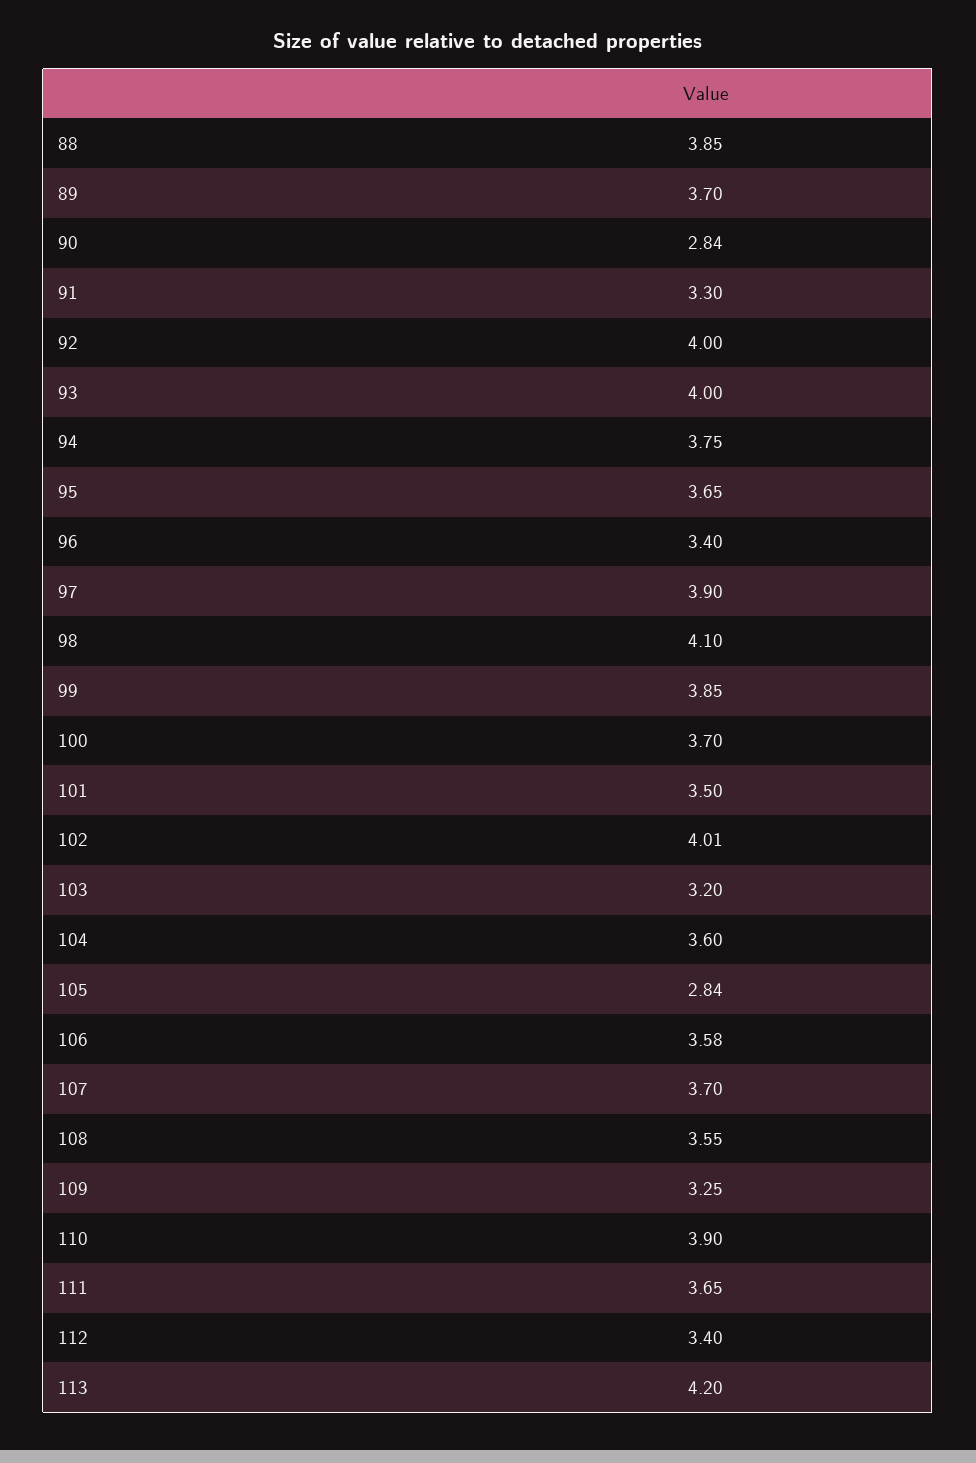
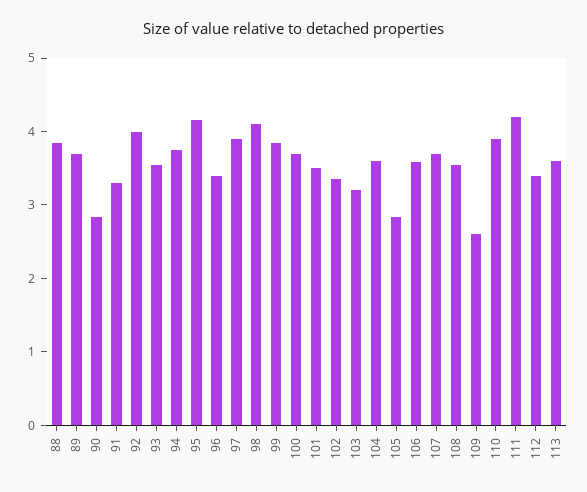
  {
    "88": 3.85,
    "89": 3.7,
    "90": 2.84,
    "91": 3.3,
    "92": 4,
-   "93": 4,
+   "93": 3.6,
    "94": 3.75,
-   "95": 3.65,
+   "95": 4.2,
    "96": 3.4,
    "97": 3.9,
    "98": 4.1,
    "99": 3.85,
    "100": 3.7,
    "101": 3.5,
-   "102": 4.01,
+   "102": 3.4,
    "103": 3.2,
    "104": 3.6,
    "105": 2.84,
    "106": 3.58,
    "107": 3.7,
    "108": 3.55,
-   "109": 3.25,
+   "109": 2.6,
    "110": 3.9,
-   "111": 3.65,
+   "111": 4.2,
    "112": 3.4,
-   "113": 4.2
+   "113": 3.6
  }

